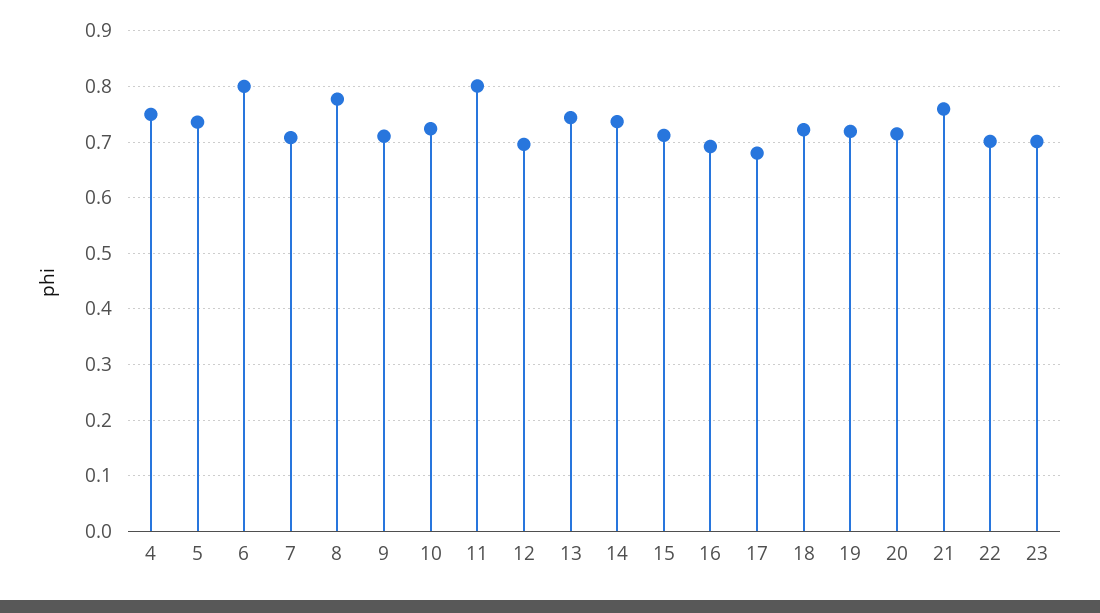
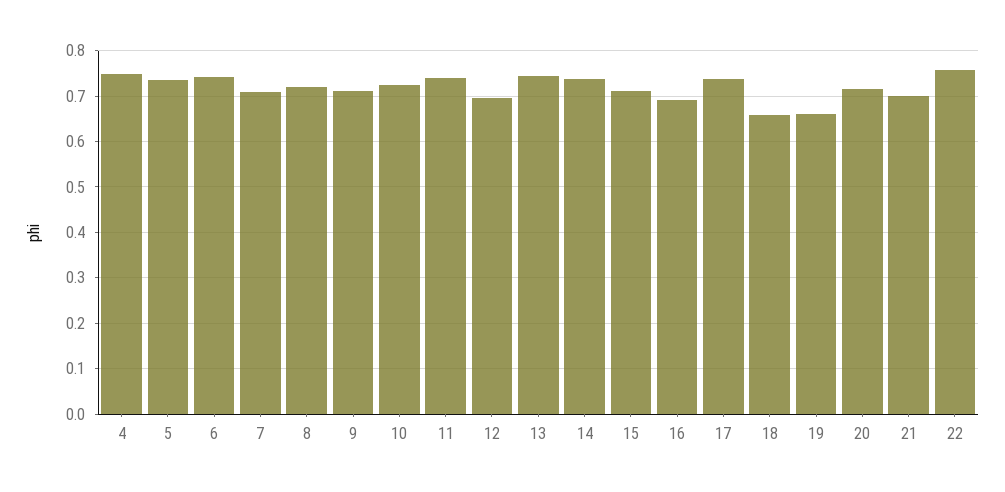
  {
    "4": 0.74,
    "5": 0.74,
-   "6": 0.8,
+   "6": 0.74,
    "7": 0.7,
-   "8": 0.78,
+   "8": 0.72,
    "9": 0.72,
    "10": 0.72,
-   "11": 0.8,
+   "11": 0.74,
    "12": 0.7,
    "13": 0.74,
    "14": 0.74,
    "15": 0.72,
    "16": 0.7,
-   "17": 0.68,
+   "17": 0.74,
-   "18": 0.72,
+   "18": 0.66,
-   "19": 0.72,
+   "19": 0.66,
    "20": 0.72,
-   "21": 0.76,
+   "21": 0.7,
-   "22": 0.7,
+   "22": 0.76
-   "23": 0.7
  }

